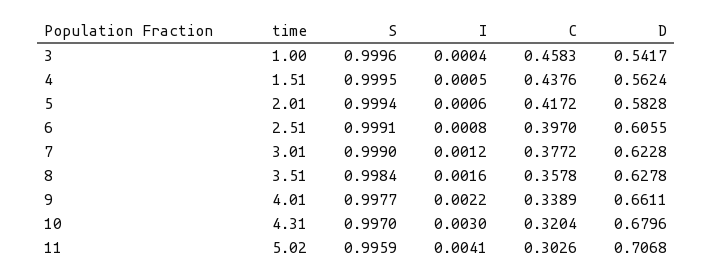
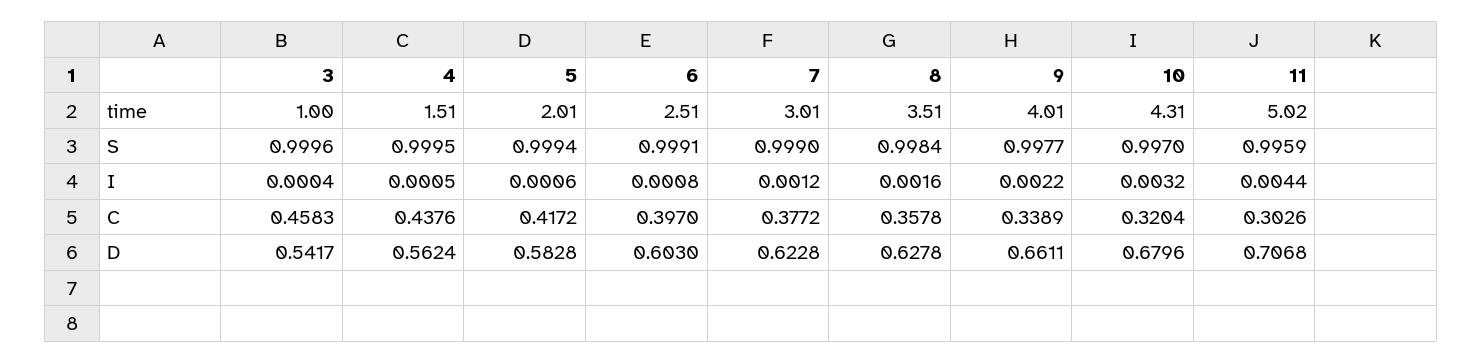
  {
    "time": {
      "3": 1,
      "4": 1.51,
      "5": 2.01,
      "6": 2.51,
      "7": 3.01,
      "8": 3.51,
      "9": 4.01,
      "10": 4.31,
      "11": 5.02
    },
    "S": {
      "3": 0.9996,
      "4": 0.9995,
      "5": 0.9994,
      "6": 0.9991,
      "7": 0.999,
      "8": 0.9984,
      "9": 0.9977,
      "10": 0.997,
      "11": 0.9959
    },
    "I": {
      "3": 0.0004,
      "4": 0.0005,
      "5": 0.0006,
      "6": 0.0008,
      "7": 0.0012,
      "8": 0.0016,
      "9": 0.0022,
-     "10": 0.003,
+     "10": 0.0032,
-     "11": 0.0041
+     "11": 0.0044
    },
    "C": {
      "3": 0.4583,
      "4": 0.4376,
      "5": 0.4172,
      "6": 0.397,
      "7": 0.3772,
      "8": 0.3578,
      "9": 0.3389,
      "10": 0.3204,
      "11": 0.3026
    },
    "D": {
      "3": 0.5417,
      "4": 0.5624,
      "5": 0.5828,
-     "6": 0.6055,
+     "6": 0.603,
      "7": 0.6228,
      "8": 0.6278,
      "9": 0.6611,
      "10": 0.6796,
      "11": 0.7068
    }
  }

